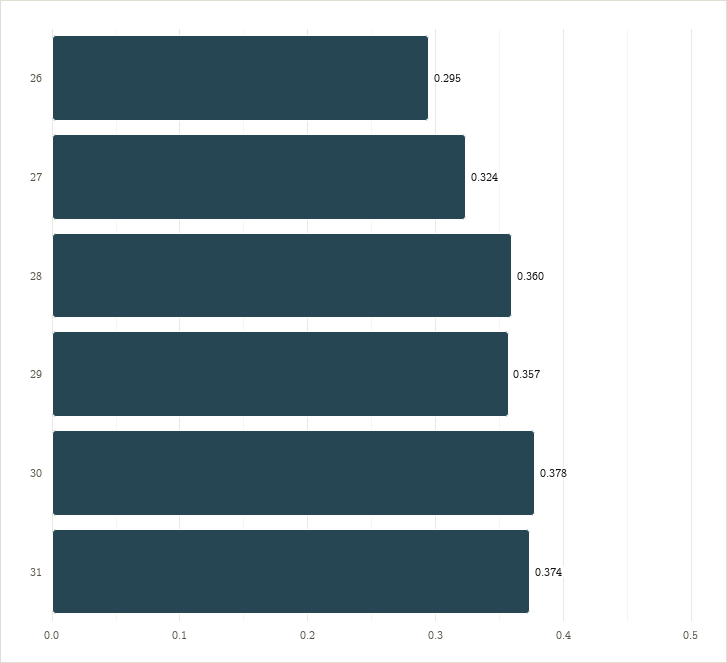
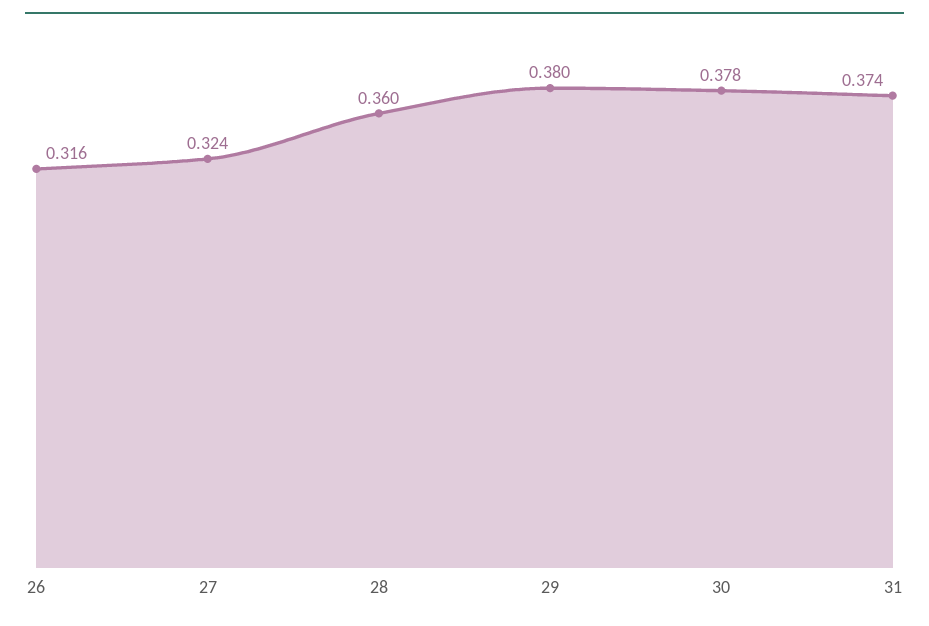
  {
-   "26": 0.295,
+   "26": 0.316,
    "27": 0.324,
    "28": 0.36,
-   "29": 0.357,
+   "29": 0.38,
    "30": 0.378,
    "31": 0.374
  }

